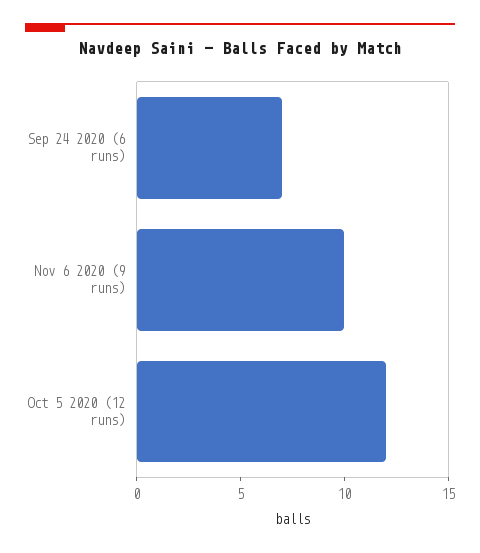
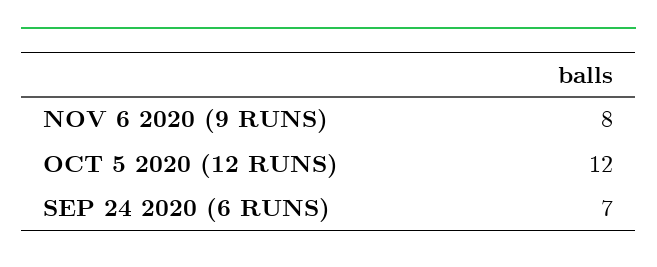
  {
    "Sep 24 2020 (6 runs)": 7,
-   "Nov 6 2020 (9 runs)": 10,
+   "Nov 6 2020 (9 runs)": 8,
    "Oct 5 2020 (12 runs)": 12
  }

